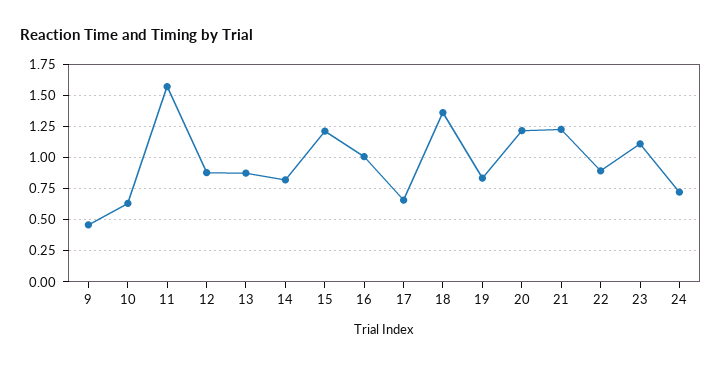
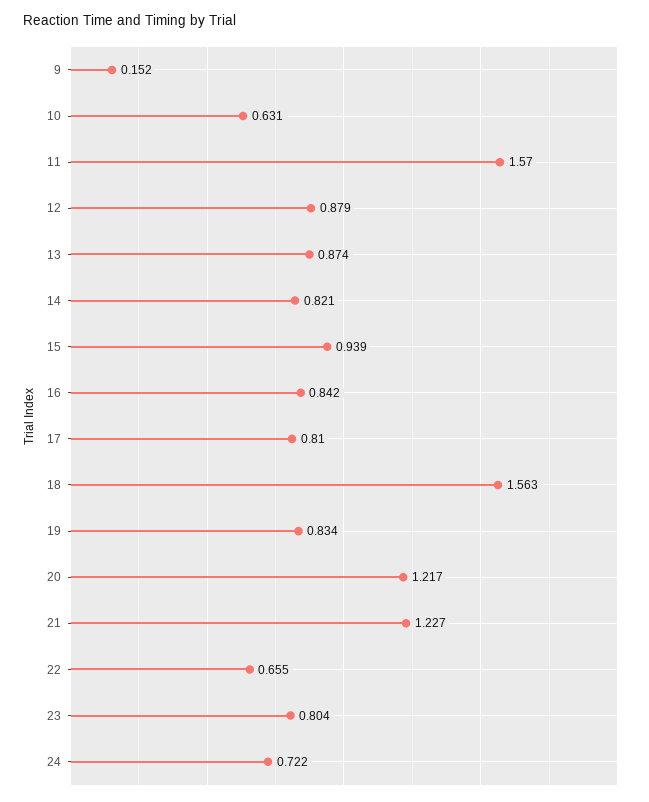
  {
-   "9": 0.45,
+   "9": 0.152,
    "10": 0.631,
    "11": 1.57,
    "12": 0.879,
    "13": 0.874,
    "14": 0.821,
-   "15": 1.2,
+   "15": 0.939,
-   "16": 1,
+   "16": 0.842,
-   "17": 0.65,
+   "17": 0.81,
-   "18": 1.35,
+   "18": 1.563,
    "19": 0.834,
    "20": 1.217,
    "21": 1.227,
-   "22": 0.9,
+   "22": 0.655,
-   "23": 1.1,
+   "23": 0.804,
    "24": 0.722
  }

